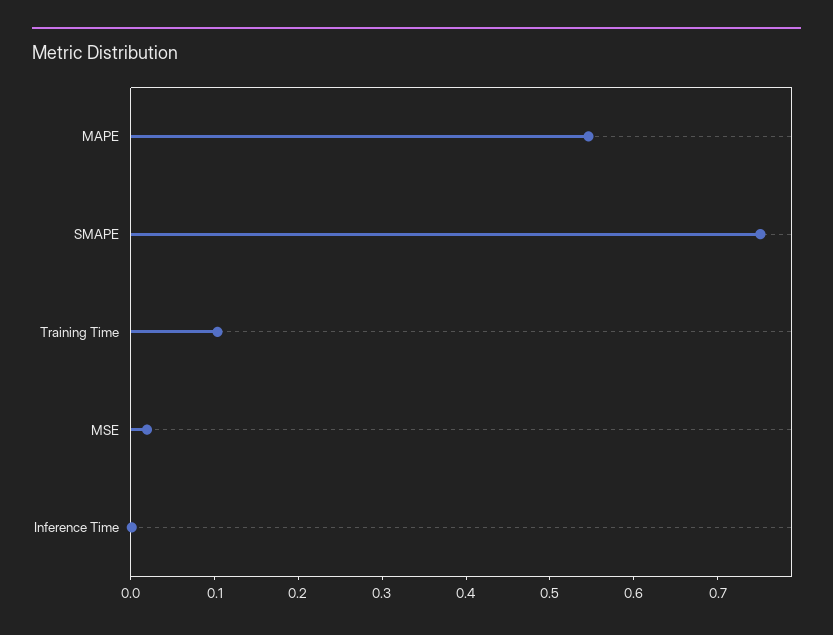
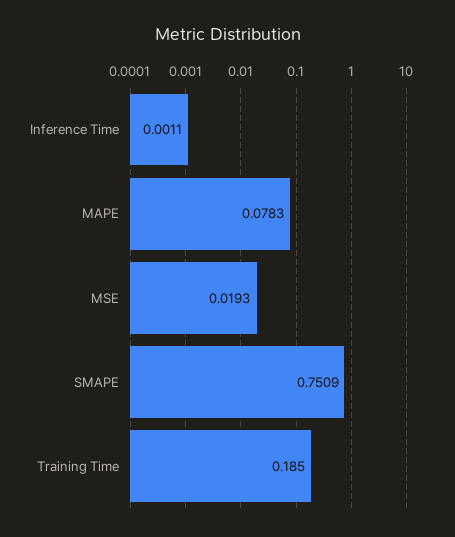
  {
-   "MAPE": 0.54,
+   "MAPE": 0.0783,
    "SMAPE": 0.7509,
-   "Training Time": 0.1,
+   "Training Time": 0.185,
    "MSE": 0.0193,
    "Inference Time": 0.0011
  }

